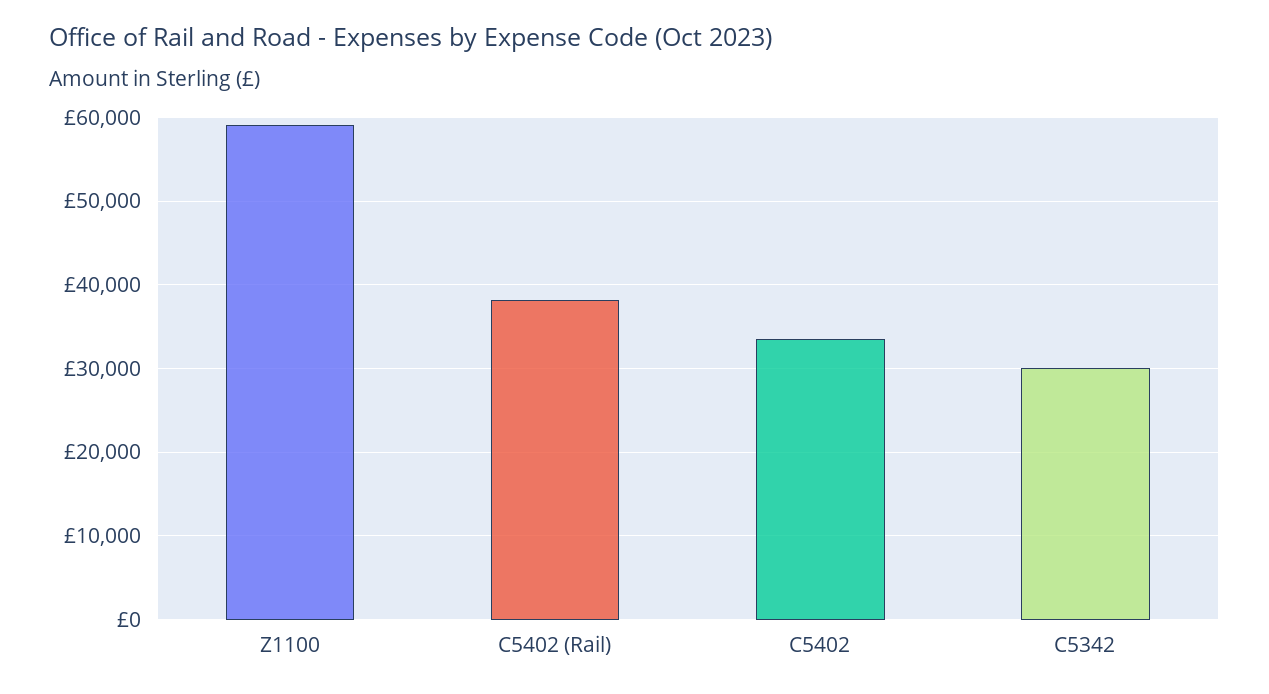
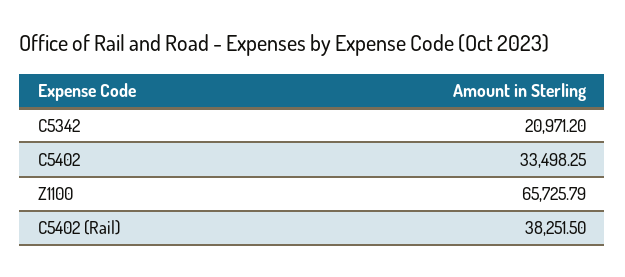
  {
-   "Z1100": 59000,
+   "Z1100": 65725.79,
    "C5402 (Rail)": 38251.5,
    "C5402": 33498.25,
-   "C5342": 30000
+   "C5342": 20971.2
  }

